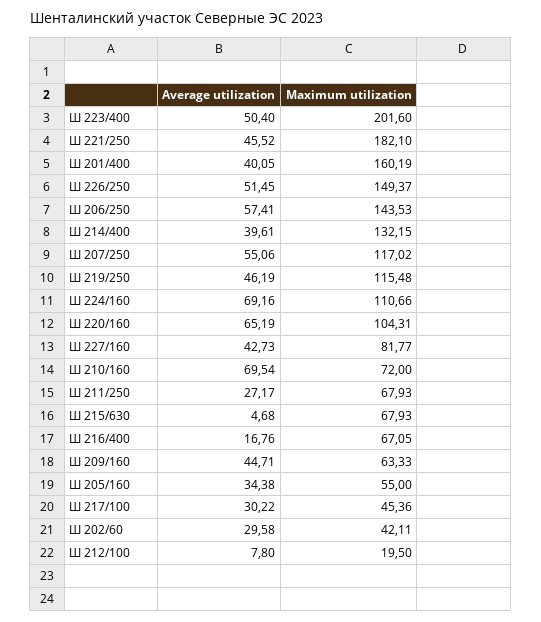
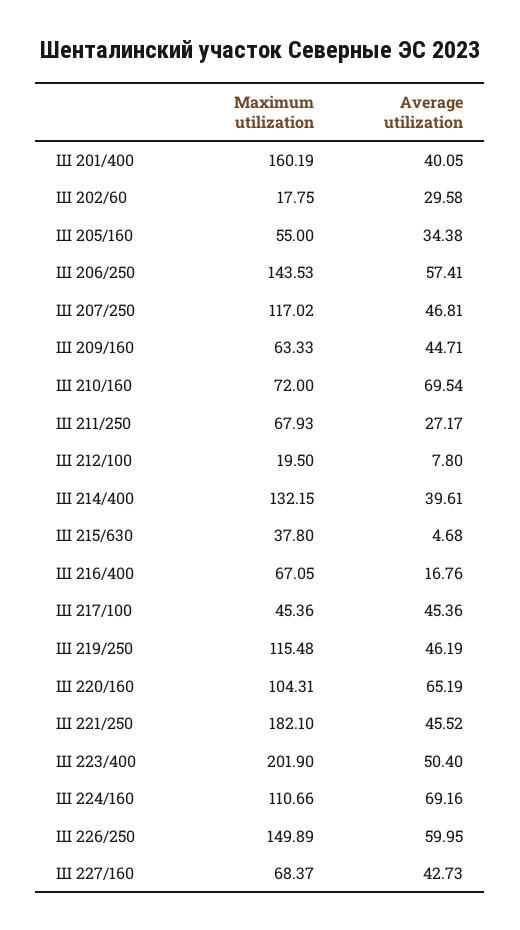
  {
    "Average utilization": {
      "Ш 223/400": 50.4,
      "Ш 221/250": 45.52,
      "Ш 201/400": 40.05,
-     "Ш 226/250": 51.45,
+     "Ш 226/250": 59.95,
      "Ш 206/250": 57.41,
      "Ш 214/400": 39.61,
-     "Ш 207/250": 55.06,
+     "Ш 207/250": 46.81,
      "Ш 219/250": 46.19,
      "Ш 224/160": 69.16,
      "Ш 220/160": 65.19,
      "Ш 227/160": 42.73,
      "Ш 210/160": 69.54,
      "Ш 211/250": 27.17,
      "Ш 215/630": 4.68,
      "Ш 216/400": 16.76,
      "Ш 209/160": 44.71,
      "Ш 205/160": 34.38,
-     "Ш 217/100": 30.22,
+     "Ш 217/100": 45.36,
      "Ш 202/60": 29.58,
      "Ш 212/100": 7.8
    },
    "Maximum utilization": {
-     "Ш 223/400": 201.6,
+     "Ш 223/400": 201.9,
      "Ш 221/250": 182.1,
      "Ш 201/400": 160.19,
-     "Ш 226/250": 149.37,
+     "Ш 226/250": 149.89,
      "Ш 206/250": 143.53,
      "Ш 214/400": 132.15,
      "Ш 207/250": 117.02,
      "Ш 219/250": 115.48,
      "Ш 224/160": 110.66,
      "Ш 220/160": 104.31,
-     "Ш 227/160": 81.77,
+     "Ш 227/160": 68.37,
      "Ш 210/160": 72,
      "Ш 211/250": 67.93,
-     "Ш 215/630": 67.93,
+     "Ш 215/630": 37.8,
      "Ш 216/400": 67.05,
      "Ш 209/160": 63.33,
      "Ш 205/160": 55,
      "Ш 217/100": 45.36,
-     "Ш 202/60": 42.11,
+     "Ш 202/60": 17.75,
      "Ш 212/100": 19.5
    }
  }

